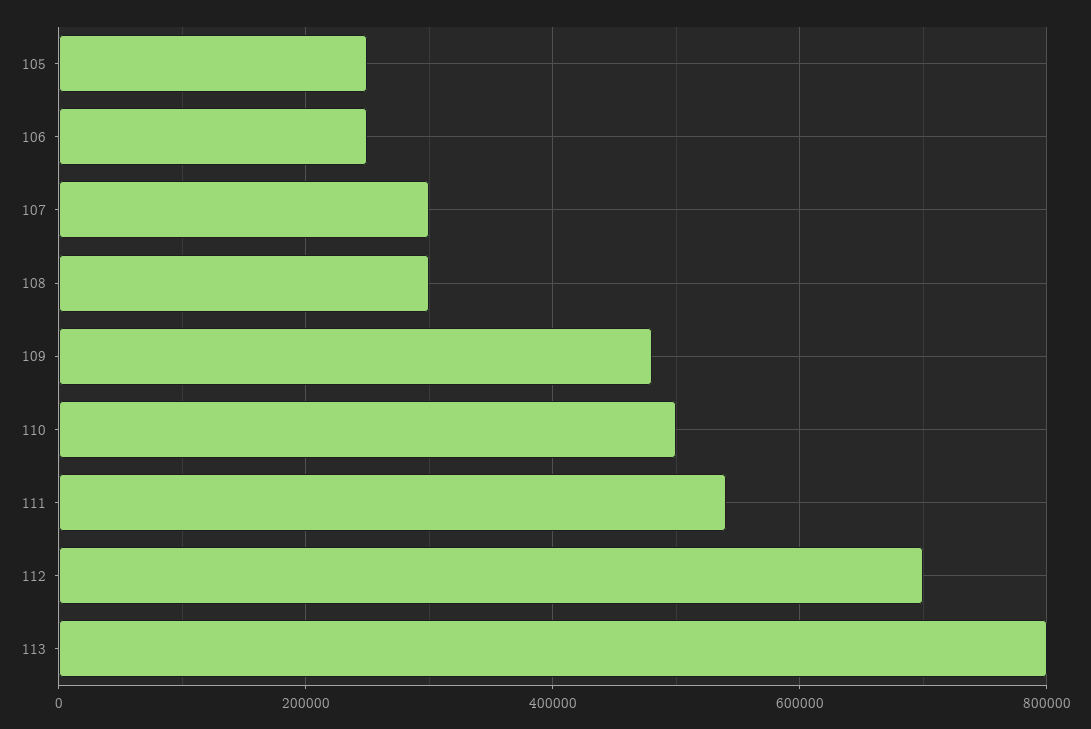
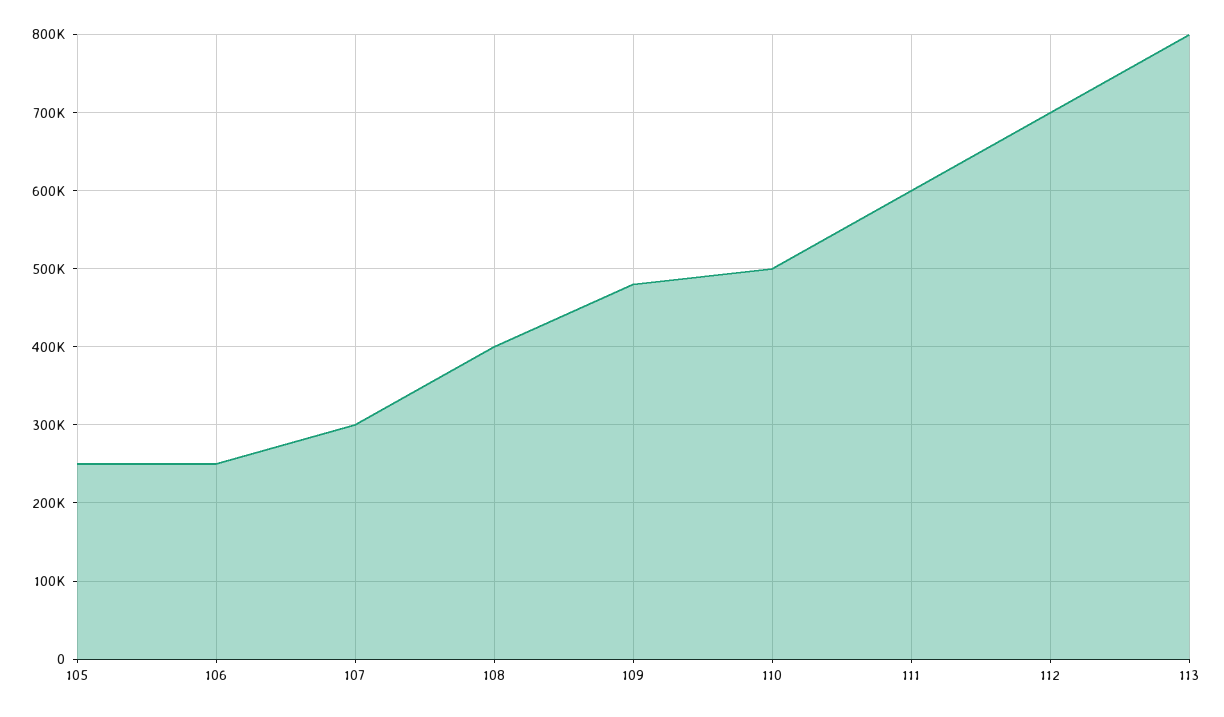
  {
    "105": 250000,
    "106": 250000,
    "107": 300000,
-   "108": 300000,
+   "108": 400000,
    "109": 480000,
    "110": 500000,
-   "111": 540000,
+   "111": 600000,
    "112": 700000,
    "113": 800000
  }

